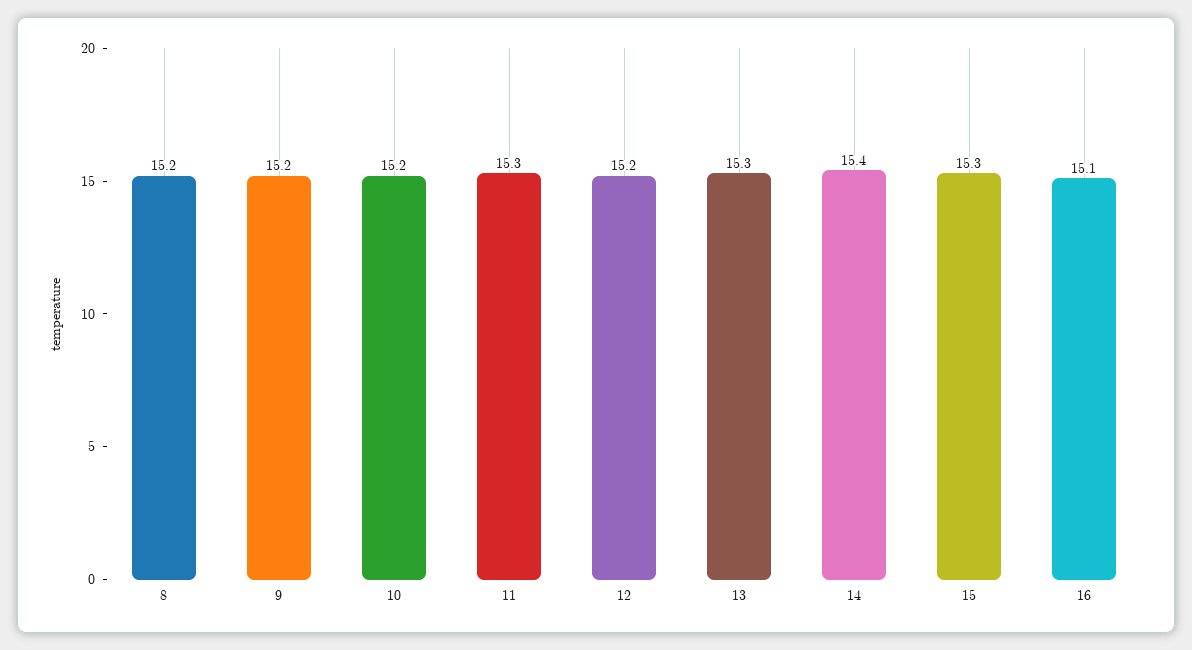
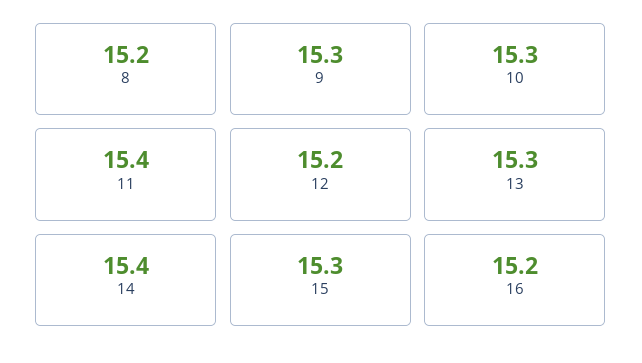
  {
    "8": 15.2,
-   "9": 15.2,
+   "9": 15.3,
-   "10": 15.2,
+   "10": 15.3,
-   "11": 15.3,
+   "11": 15.4,
    "12": 15.2,
    "13": 15.3,
    "14": 15.4,
    "15": 15.3,
-   "16": 15.1
+   "16": 15.2
  }

